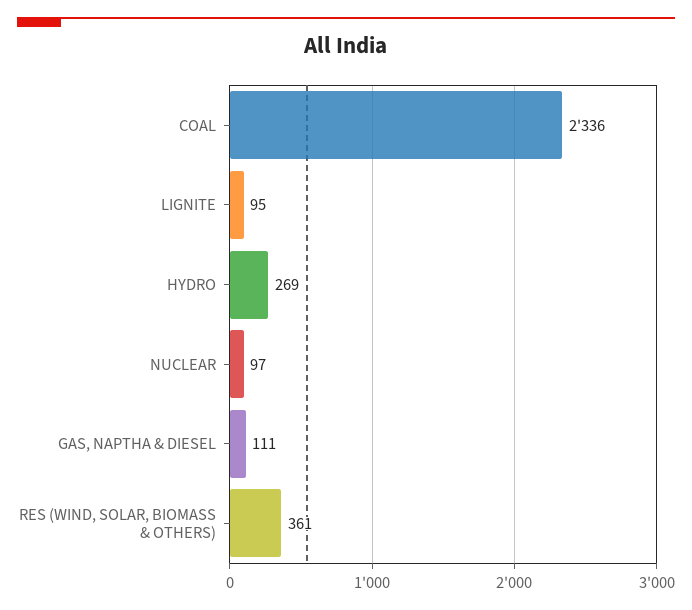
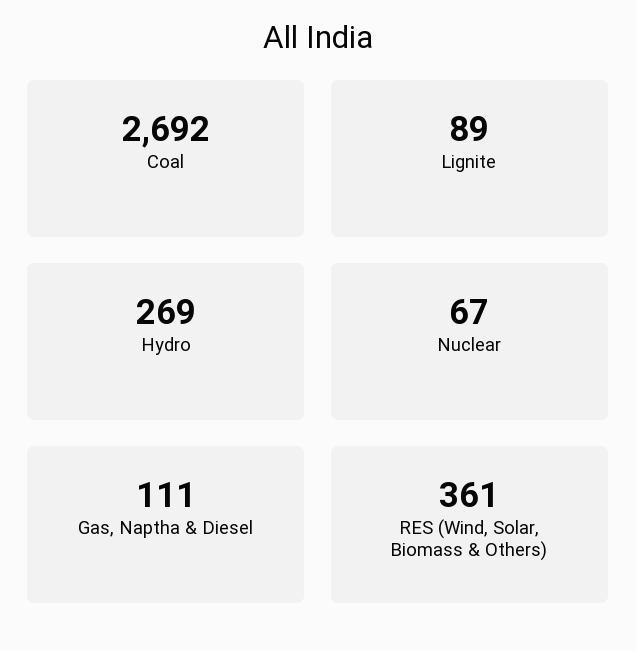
  {
-   "COAL": 2336,
+   "COAL": 2692,
-   "LIGNITE": 95,
+   "LIGNITE": 89,
    "HYDRO": 269,
-   "NUCLEAR": 97,
+   "NUCLEAR": 67,
    "GAS, NAPTHA & DIESEL": 111,
    "RES (WIND, SOLAR, BIOMASS & OTHERS)": 361
  }

